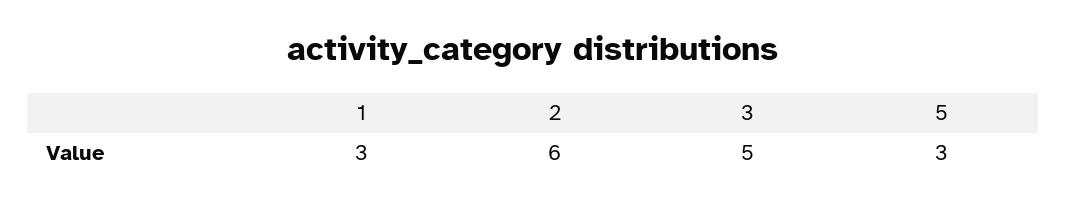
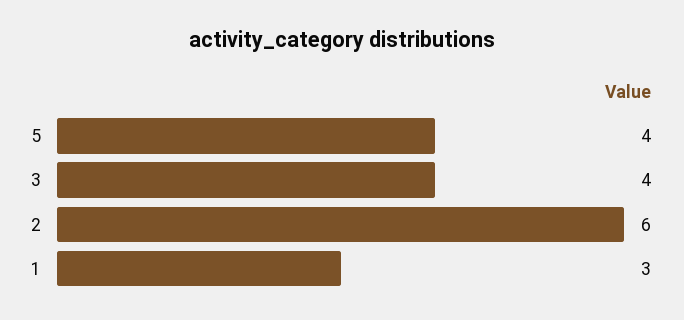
  {
    "1": 3,
    "2": 6,
-   "3": 5,
+   "3": 4,
-   "5": 3
+   "5": 4
  }

